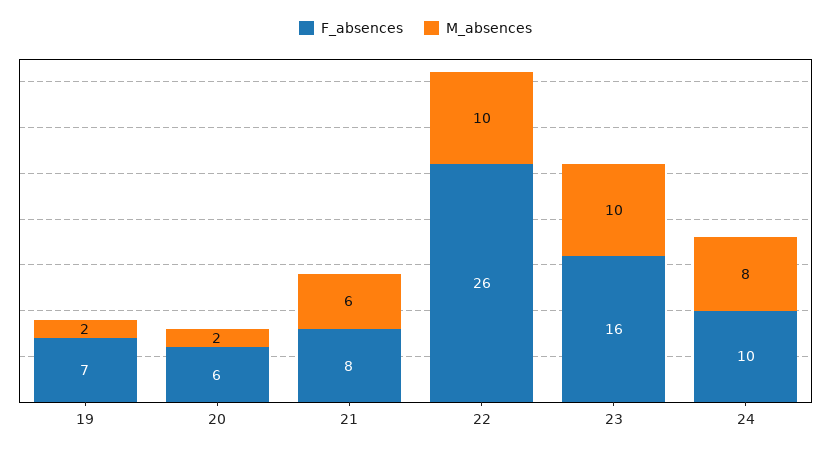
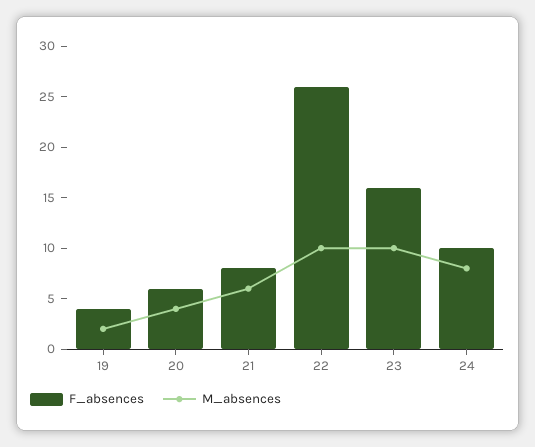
  {
    "F_absences": {
-     "19": 7,
+     "19": 4,
      "20": 6,
      "21": 8,
      "22": 26,
      "23": 16,
      "24": 10
    },
    "M_absences": {
      "19": 2,
-     "20": 2,
+     "20": 4,
      "21": 6,
      "22": 10,
      "23": 10,
      "24": 8
    }
  }

